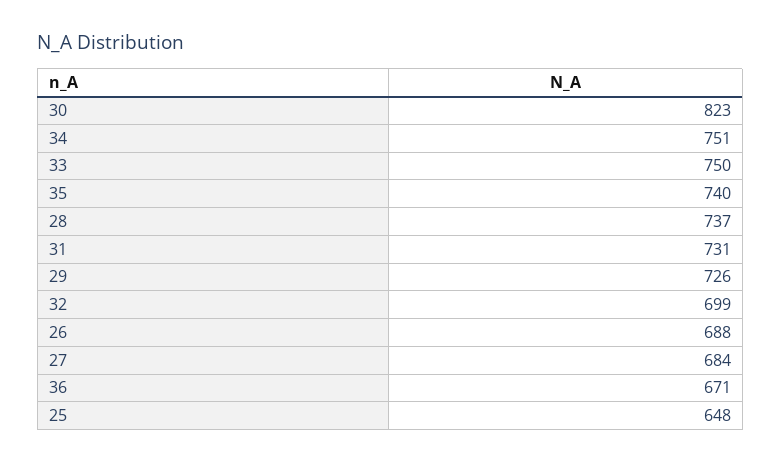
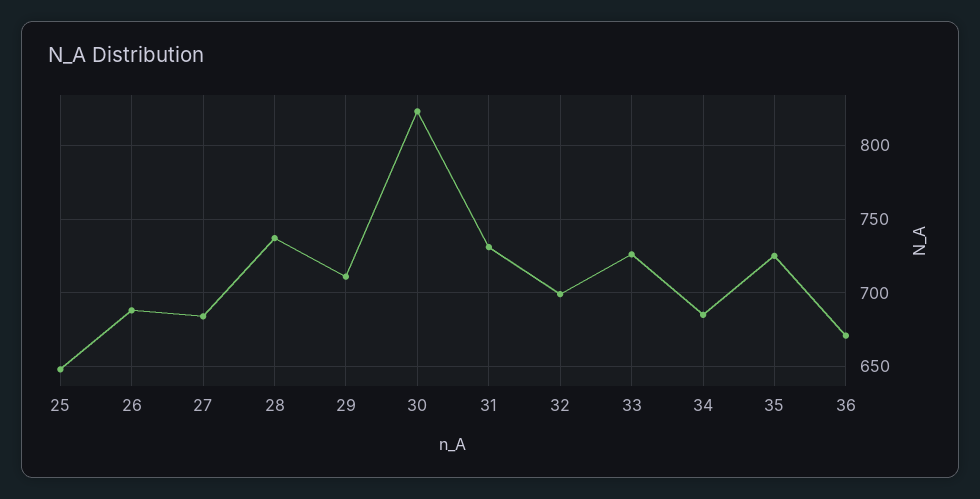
  {
    "30": 823,
-   "34": 751,
+   "34": 685,
-   "33": 750,
+   "33": 725,
-   "35": 740,
+   "35": 725,
    "28": 737,
    "31": 731,
-   "29": 726,
+   "29": 710,
    "32": 699,
    "26": 688,
    "27": 684,
    "36": 671,
    "25": 648
  }

